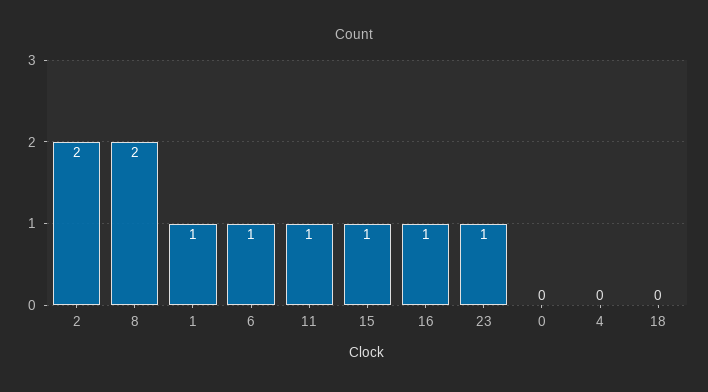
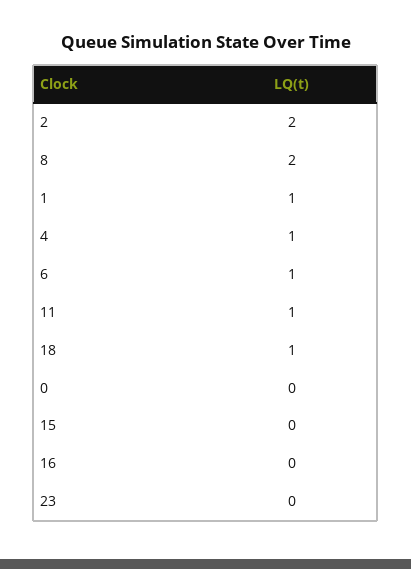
  {
    "2": 2,
    "8": 2,
    "1": 1,
    "6": 1,
    "11": 1,
-   "15": 1,
+   "15": 0,
-   "16": 1,
+   "16": 0,
-   "23": 1,
+   "23": 0,
    "0": 0,
-   "4": 0,
+   "4": 1,
-   "18": 0
+   "18": 1
  }

